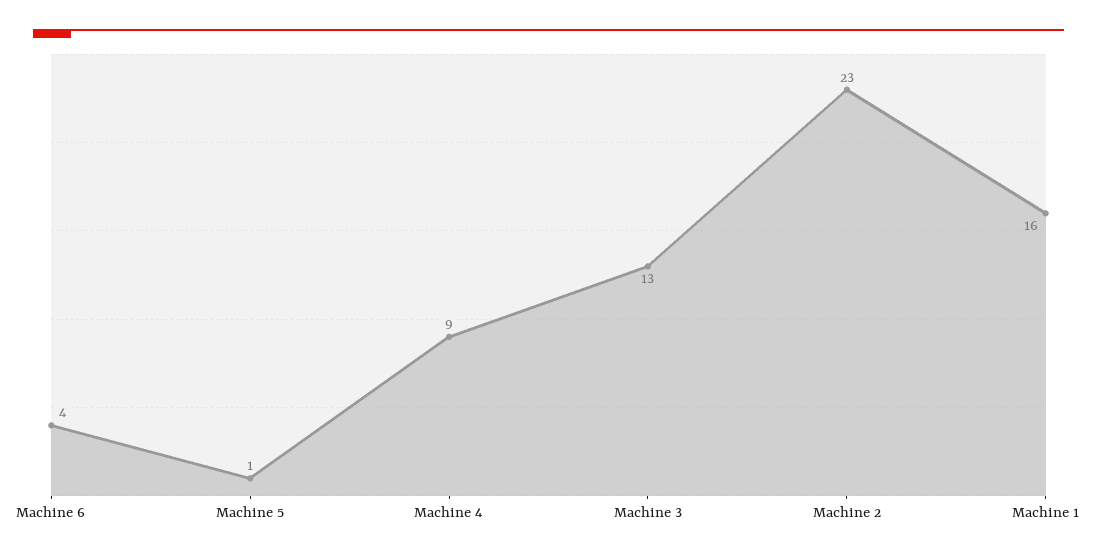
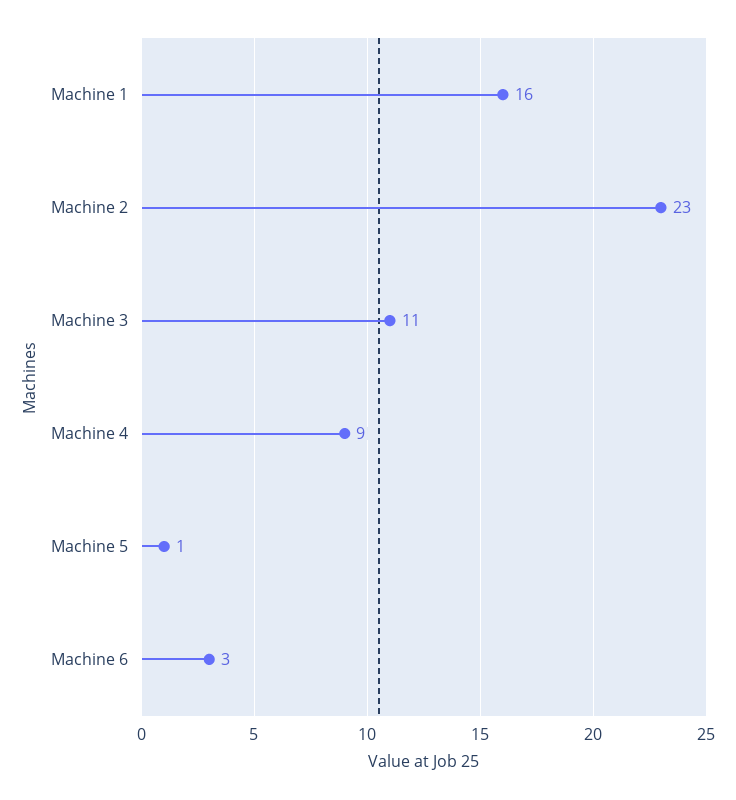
  {
-   "Machine 6": 4,
+   "Machine 6": 3,
    "Machine 5": 1,
    "Machine 4": 9,
-   "Machine 3": 13,
+   "Machine 3": 11,
    "Machine 2": 23,
    "Machine 1": 16
  }

